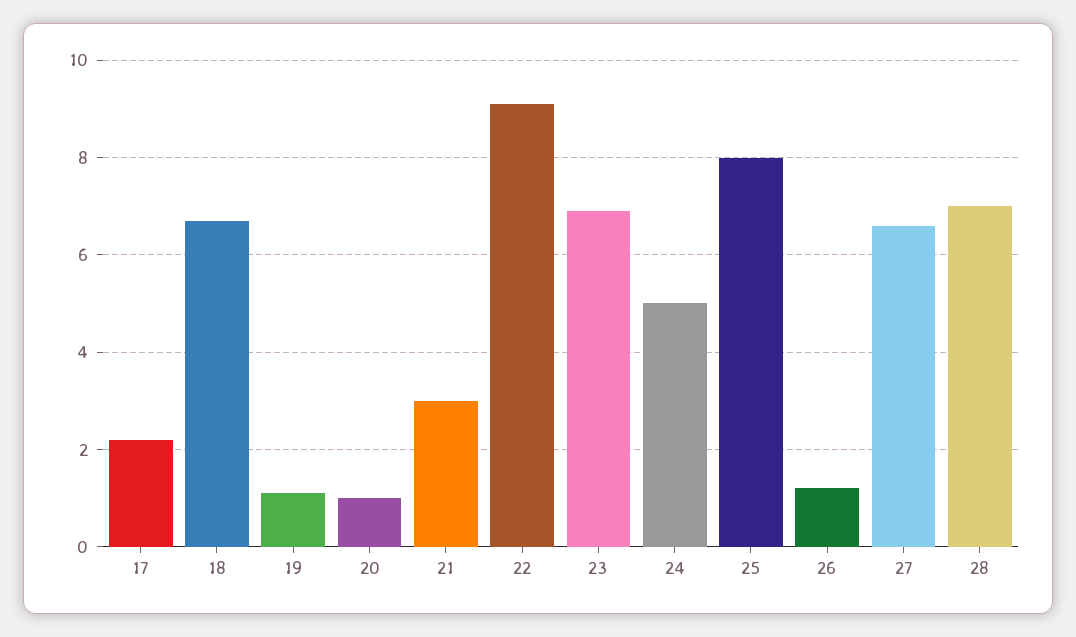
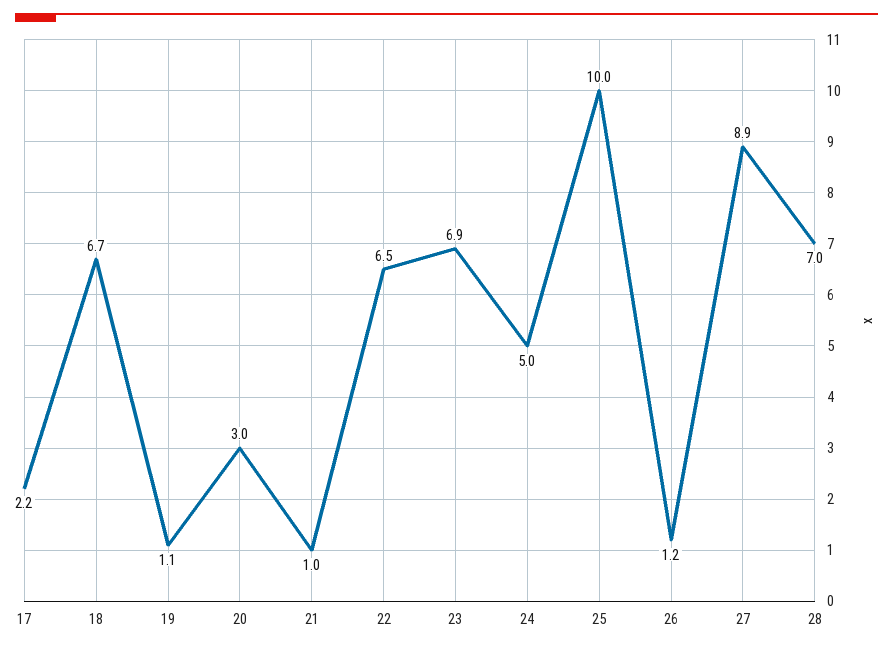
  {
    "17": 2.2,
    "18": 6.7,
    "19": 1.1,
-   "20": 1,
+   "20": 3,
-   "21": 3,
+   "21": 1,
-   "22": 9,
+   "22": 6.5,
    "23": 6.9,
    "24": 5,
-   "25": 8,
+   "25": 10,
    "26": 1.2,
-   "27": 6.5,
+   "27": 8.9,
    "28": 7
  }

